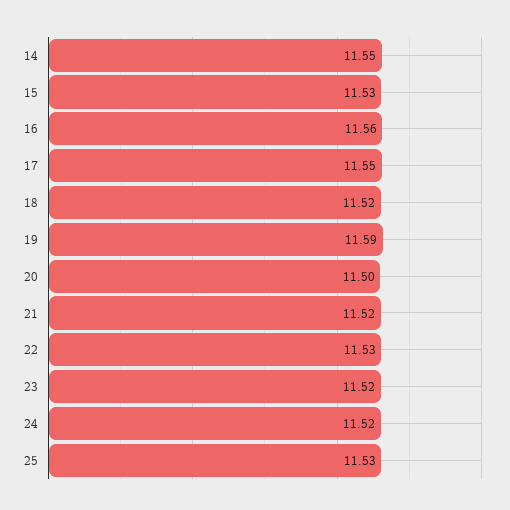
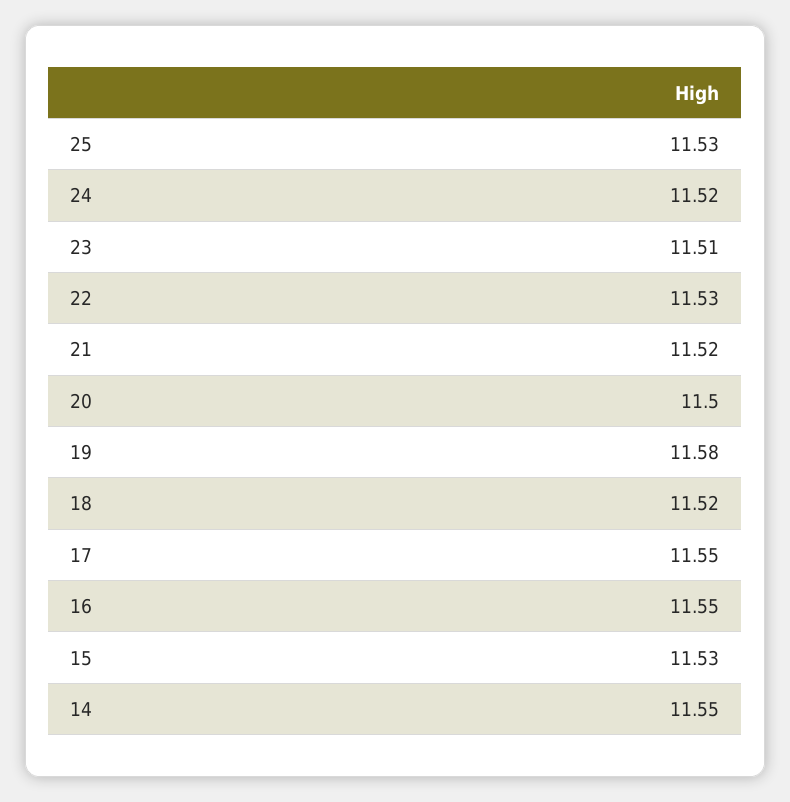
  {
    "14": 11.55,
    "15": 11.53,
-   "16": 11.56,
+   "16": 11.55,
    "17": 11.55,
    "18": 11.52,
-   "19": 11.59,
+   "19": 11.58,
    "20": 11.5,
    "21": 11.52,
    "22": 11.53,
-   "23": 11.52,
+   "23": 11.51,
    "24": 11.52,
    "25": 11.53
  }

